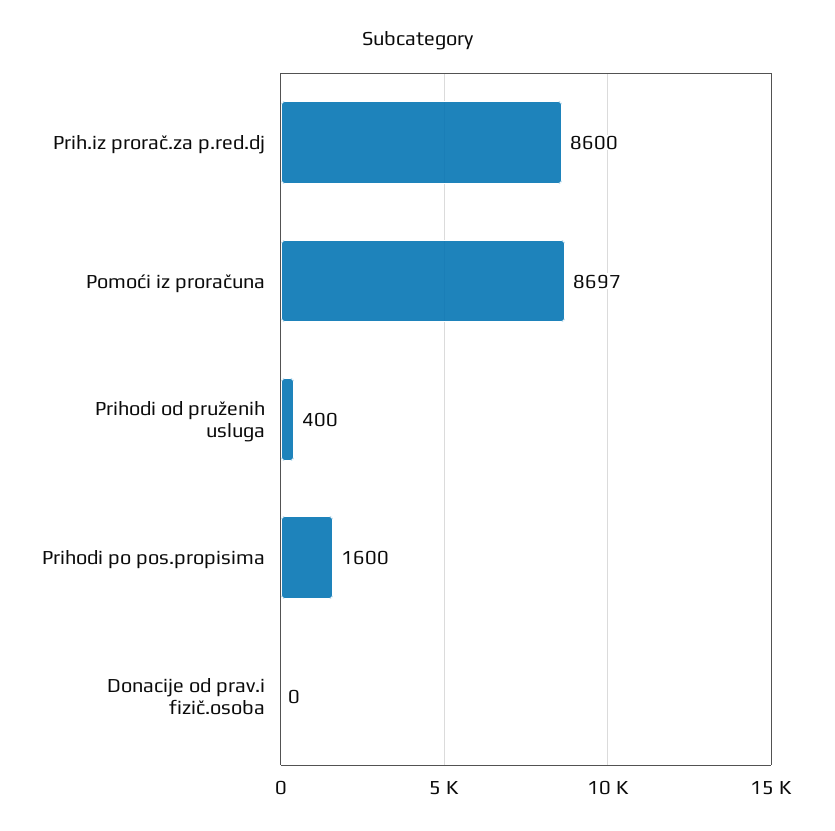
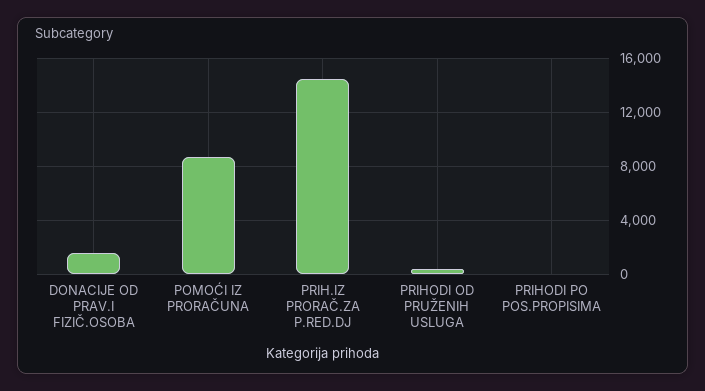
  {
-   "Prih.iz prorač.za p.red.dj": 8600,
+   "Prih.iz prorač.za p.red.dj": 14500,
    "Pomoći iz proračuna": 8697,
    "Prihodi od pruženih usluga": 400,
-   "Prihodi po pos.propisima": 1600,
+   "Prihodi po pos.propisima": 0,
-   "Donacije od prav.i fizič.osoba": 0
+   "Donacije od prav.i fizič.osoba": 1500
  }

